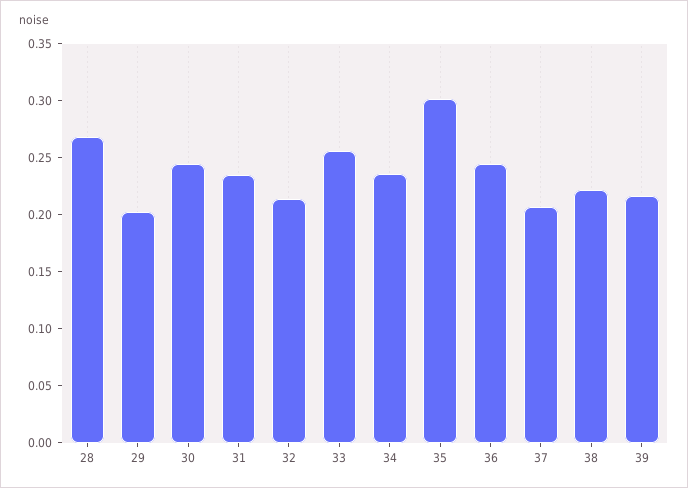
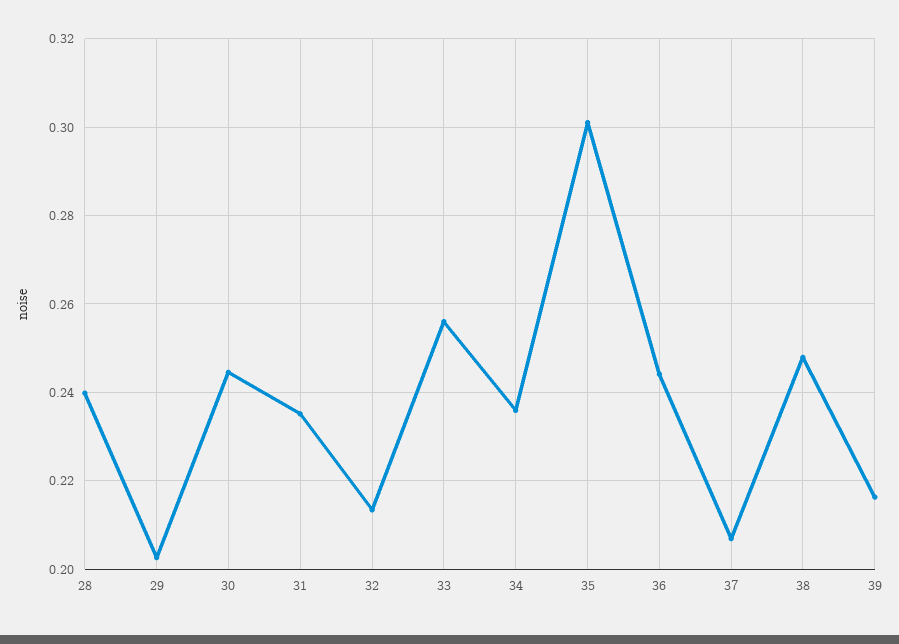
  {
-   "28": 0.27,
+   "28": 0.24,
    "29": 0.202,
    "30": 0.244,
    "31": 0.236,
    "32": 0.214,
    "33": 0.256,
    "34": 0.236,
    "35": 0.302,
    "36": 0.244,
    "37": 0.206,
-   "38": 0.22,
+   "38": 0.248,
    "39": 0.216
  }

